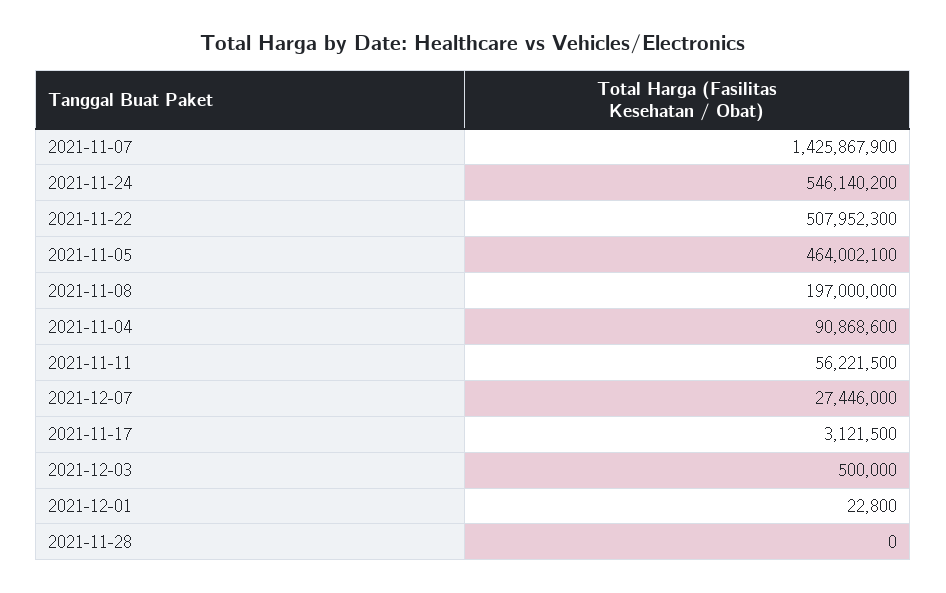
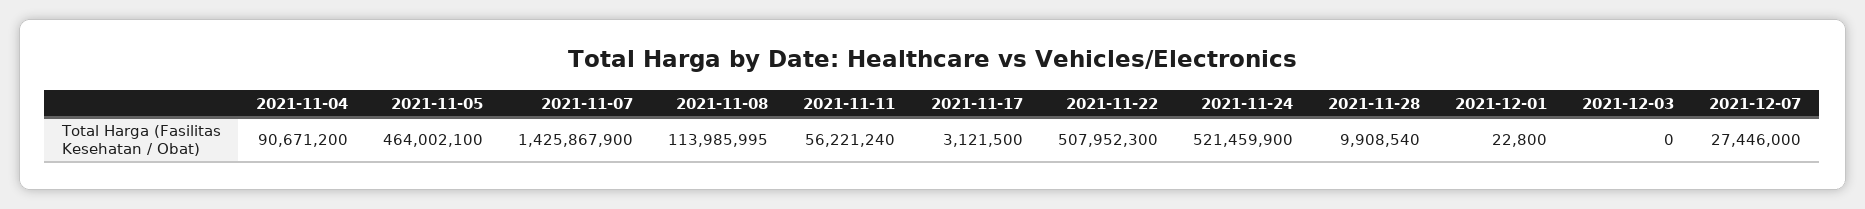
  {
    "2021-11-07": 1425867900,
-   "2021-11-24": 546140200,
+   "2021-11-24": 521459900,
    "2021-11-22": 507952300,
    "2021-11-05": 464002100,
-   "2021-11-08": 197000000,
+   "2021-11-08": 113985995,
-   "2021-11-04": 90868600,
+   "2021-11-04": 90671200,
-   "2021-11-11": 56221500,
+   "2021-11-11": 56221240,
    "2021-12-07": 27446000,
    "2021-11-17": 3121500,
-   "2021-12-03": 500000,
+   "2021-12-03": 0,
    "2021-12-01": 22800,
-   "2021-11-28": 0
+   "2021-11-28": 9908540
  }

